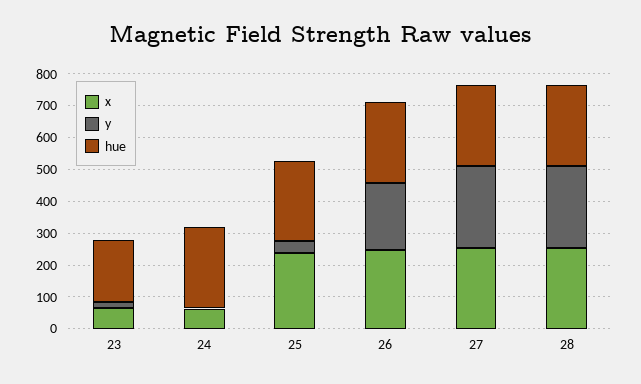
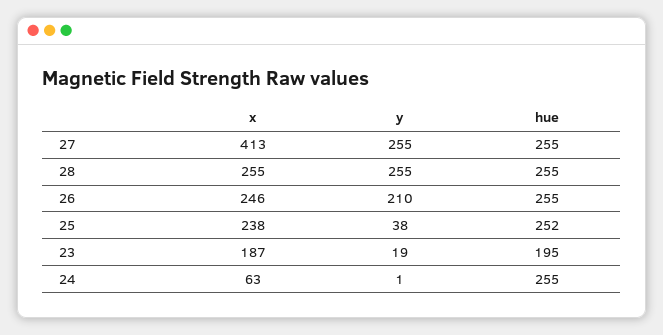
  {
    "x": {
-     "23": 50,
+     "23": 187,
      "24": 63,
      "25": 238,
      "26": 246,
-     "27": 250,
+     "27": 413,
      "28": 255
    },
    "y": {
      "23": 19,
      "24": 1,
      "25": 38,
      "26": 210,
      "27": 255,
      "28": 255
    },
    "hue": {
      "23": 195,
      "24": 255,
      "25": 252,
      "26": 255,
      "27": 255,
      "28": 255
    }
  }

